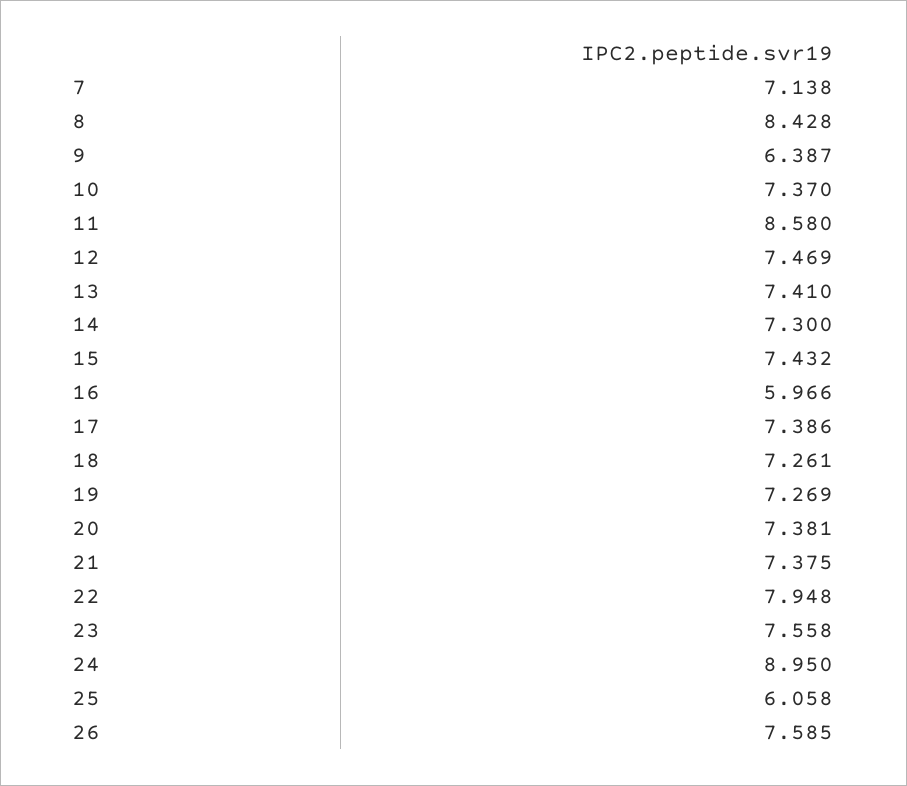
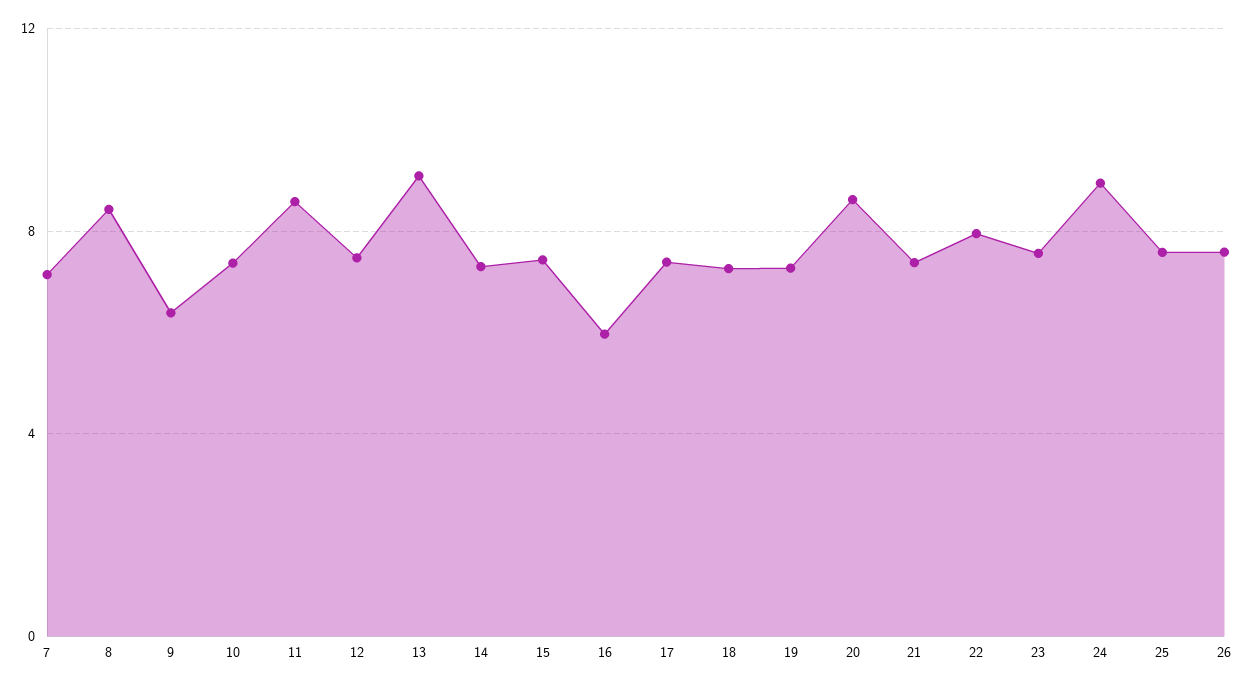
  {
    "7": 7.138,
    "8": 8.428,
    "9": 6.387,
    "10": 7.37,
    "11": 8.58,
    "12": 7.469,
-   "13": 7.41,
+   "13": 9,
    "14": 7.3,
    "15": 7.432,
    "16": 5.966,
    "17": 7.386,
    "18": 7.261,
    "19": 7.269,
-   "20": 7.381,
+   "20": 8.5,
    "21": 7.375,
    "22": 7.948,
    "23": 7.558,
    "24": 8.95,
-   "25": 6.058,
+   "25": 7.5,
    "26": 7.585
  }

